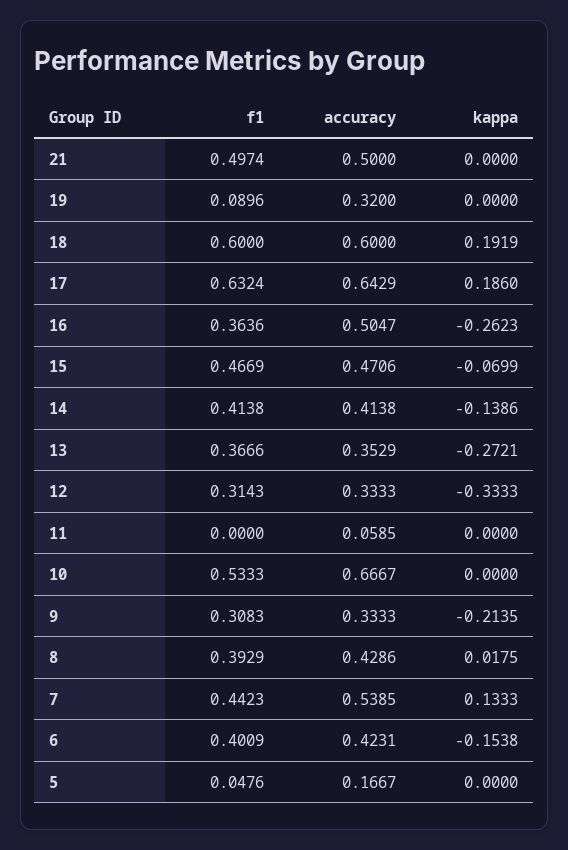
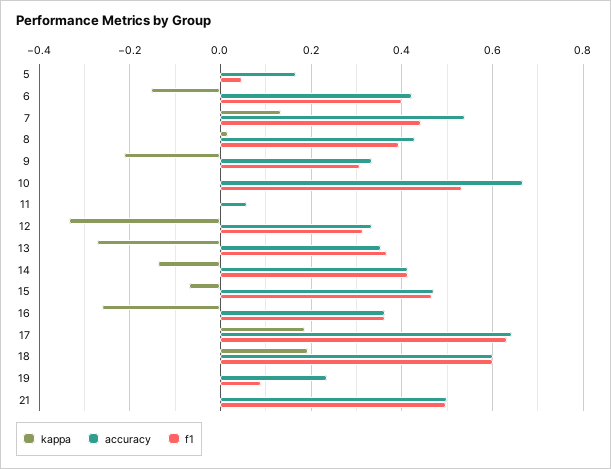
  {
    "f1": {
      "21": 0.4974,
      "19": 0.0896,
      "18": 0.6,
      "17": 0.6324,
      "16": 0.3636,
      "15": 0.4669,
      "14": 0.4138,
      "13": 0.3666,
      "12": 0.3143,
      "11": 0,
      "10": 0.5333,
      "9": 0.3083,
      "8": 0.3929,
      "7": 0.4423,
      "6": 0.4009,
      "5": 0.0476
    },
    "accuracy": {
      "21": 0.5,
-     "19": 0.32,
+     "19": 0.24,
      "18": 0.6,
      "17": 0.6429,
-     "16": 0.5047,
+     "16": 0.36,
      "15": 0.4706,
      "14": 0.4138,
      "13": 0.3529,
      "12": 0.3333,
      "11": 0.0585,
      "10": 0.6667,
      "9": 0.3333,
      "8": 0.4286,
      "7": 0.5385,
      "6": 0.4231,
      "5": 0.1667
    },
    "kappa": {
      "21": 0,
      "19": 0,
      "18": 0.1919,
      "17": 0.186,
      "16": -0.2623,
      "15": -0.0699,
      "14": -0.1386,
      "13": -0.2721,
      "12": -0.3333,
      "11": 0,
      "10": 0,
      "9": -0.2135,
      "8": 0.0175,
      "7": 0.1333,
      "6": -0.1538,
      "5": 0
    }
  }

